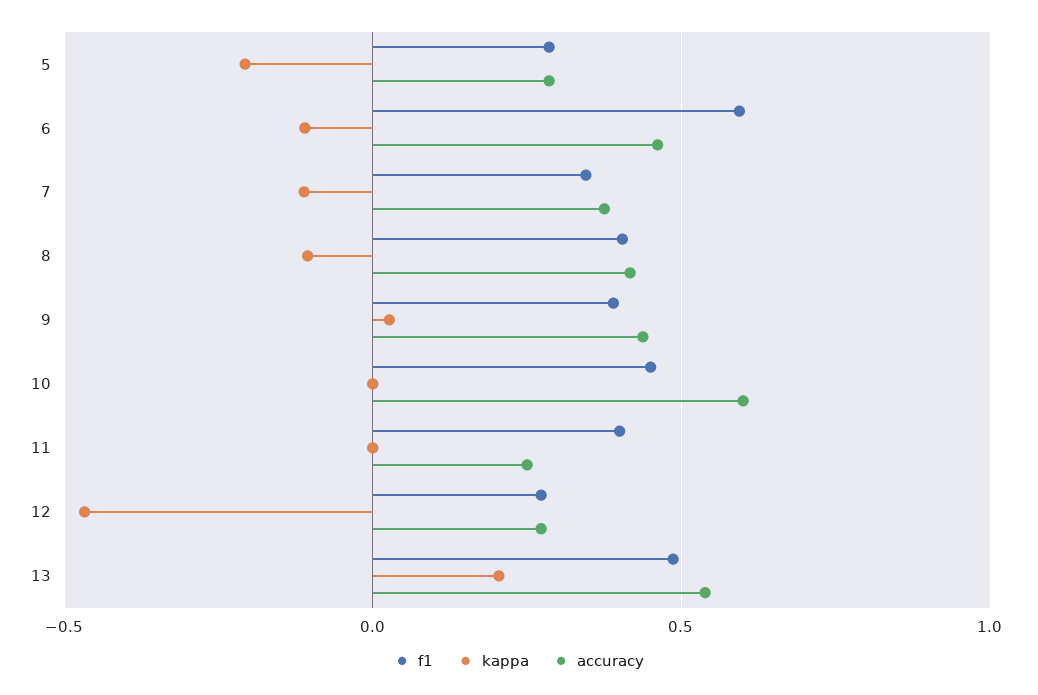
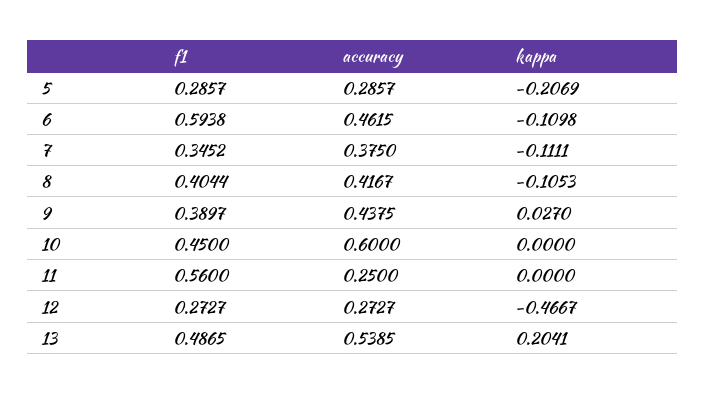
  {
    "f1": {
      "5": 0.2857,
      "6": 0.5938,
      "7": 0.3452,
      "8": 0.4044,
      "9": 0.3897,
      "10": 0.45,
-     "11": 0.4,
+     "11": 0.56,
      "12": 0.2727,
      "13": 0.4865
    },
    "kappa": {
      "5": -0.2069,
      "6": -0.1098,
      "7": -0.1111,
      "8": -0.1053,
      "9": 0.027,
      "10": 0,
      "11": 0,
      "12": -0.4667,
      "13": 0.2041
    },
    "accuracy": {
      "5": 0.2857,
      "6": 0.4615,
      "7": 0.375,
      "8": 0.4167,
      "9": 0.4375,
      "10": 0.6,
      "11": 0.25,
      "12": 0.2727,
      "13": 0.5385
    }
  }

